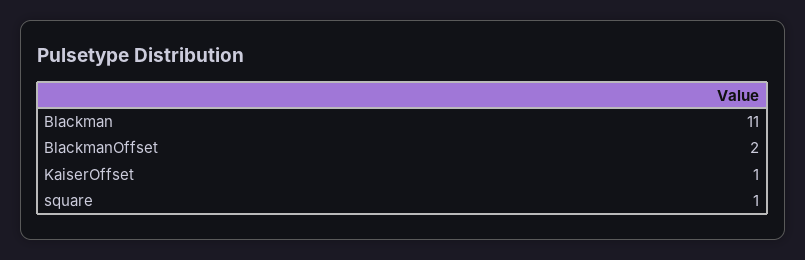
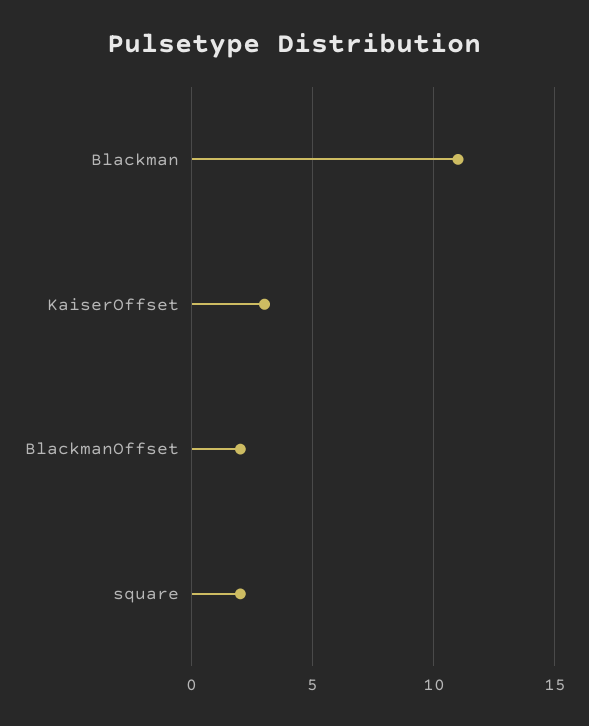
  {
    "Blackman": 11,
    "BlackmanOffset": 2,
-   "KaiserOffset": 1,
+   "KaiserOffset": 3,
-   "square": 1
+   "square": 2
  }

